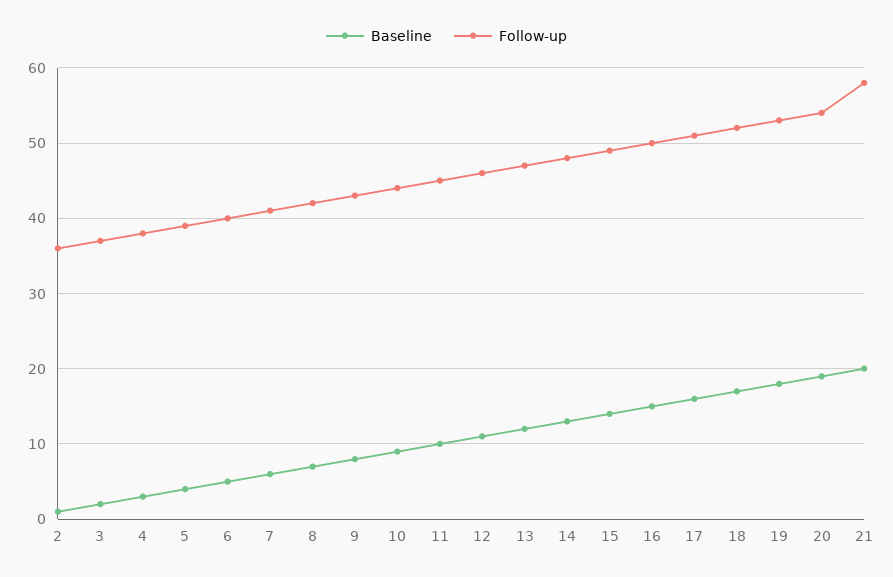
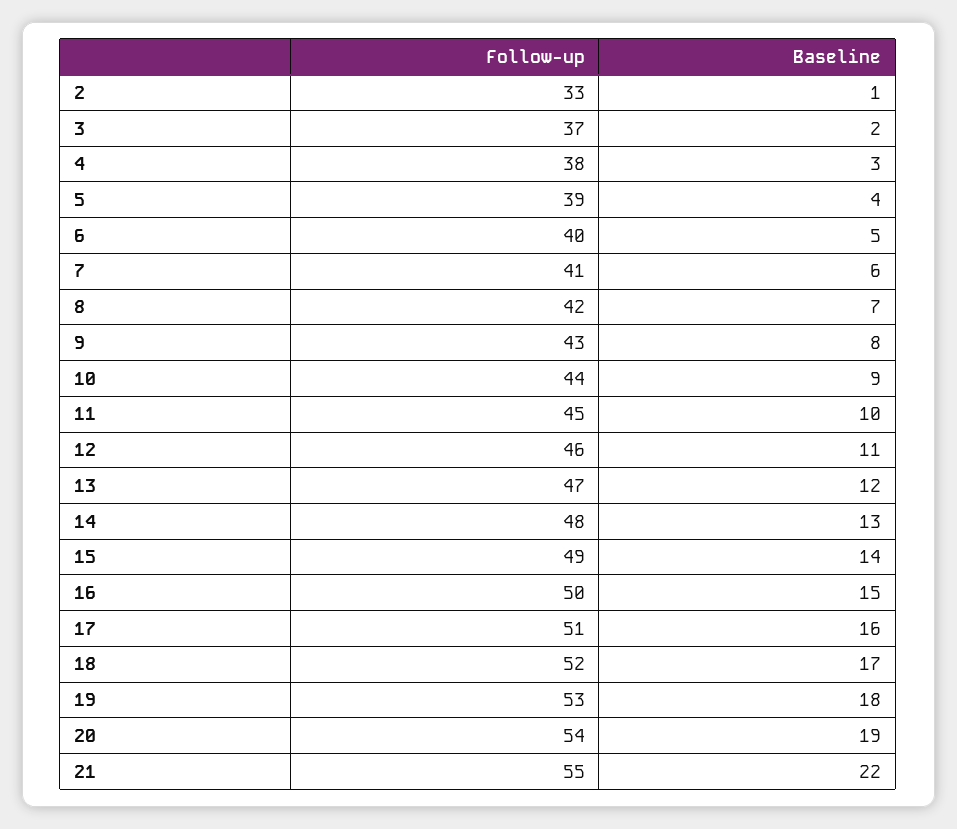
  {
    "Baseline": {
      "2": 1,
      "3": 2,
      "4": 3,
      "5": 4,
      "6": 5,
      "7": 6,
      "8": 7,
      "9": 8,
      "10": 9,
      "11": 10,
      "12": 11,
      "13": 12,
      "14": 13,
      "15": 14,
      "16": 15,
      "17": 16,
      "18": 17,
      "19": 18,
      "20": 19,
-     "21": 20
+     "21": 22
    },
    "Follow-up": {
-     "2": 36,
+     "2": 33,
      "3": 37,
      "4": 38,
      "5": 39,
      "6": 40,
      "7": 41,
      "8": 42,
      "9": 43,
      "10": 44,
      "11": 45,
      "12": 46,
      "13": 47,
      "14": 48,
      "15": 49,
      "16": 50,
      "17": 51,
      "18": 52,
      "19": 53,
      "20": 54,
-     "21": 58
+     "21": 55
    }
  }

